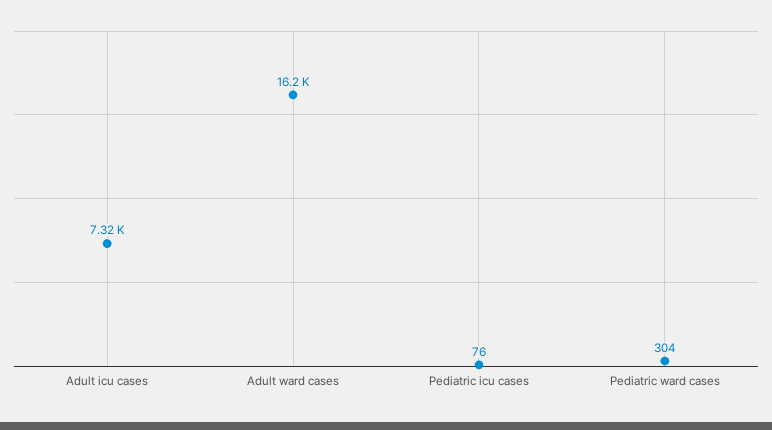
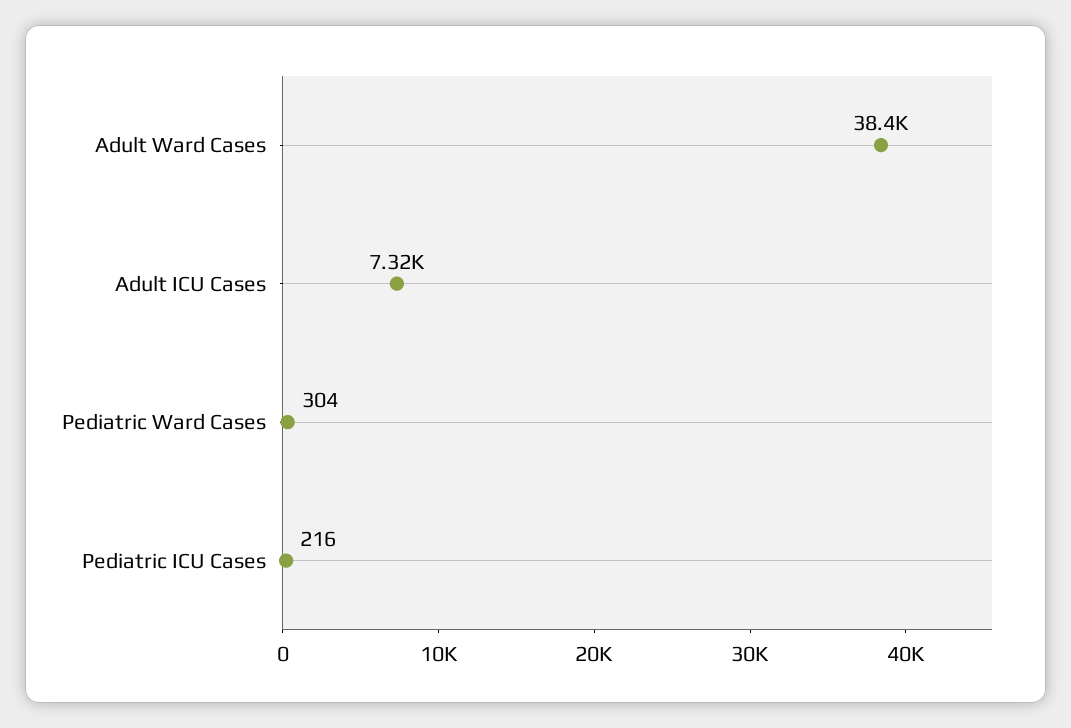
  {
    "Adult icu cases": 7320,
-   "Adult ward cases": 16200,
+   "Adult ward cases": 38400,
-   "Pediatric icu cases": 76,
+   "Pediatric icu cases": 216,
    "Pediatric ward cases": 304
  }

